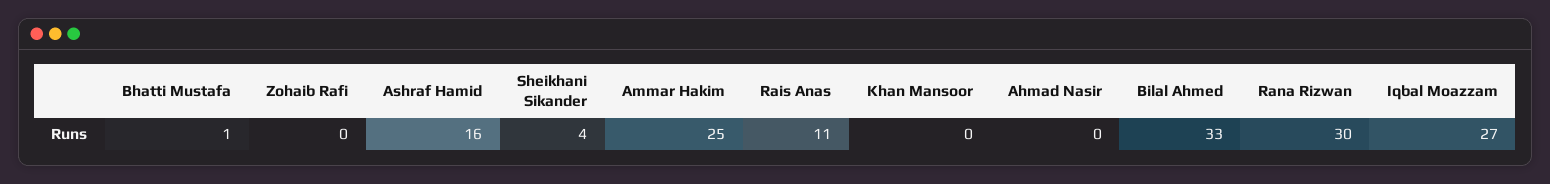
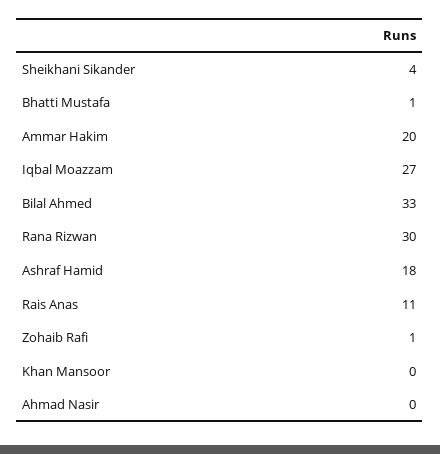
  {
    "Bhatti Mustafa": 1,
-   "Zohaib Rafi": 0,
+   "Zohaib Rafi": 1,
-   "Ashraf Hamid": 16,
+   "Ashraf Hamid": 18,
    "Sheikhani Sikander": 4,
-   "Ammar Hakim": 25,
+   "Ammar Hakim": 20,
    "Rais Anas": 11,
    "Khan Mansoor": 0,
    "Ahmad Nasir": 0,
    "Bilal Ahmed": 33,
    "Rana Rizwan": 30,
    "Iqbal Moazzam": 27
  }

